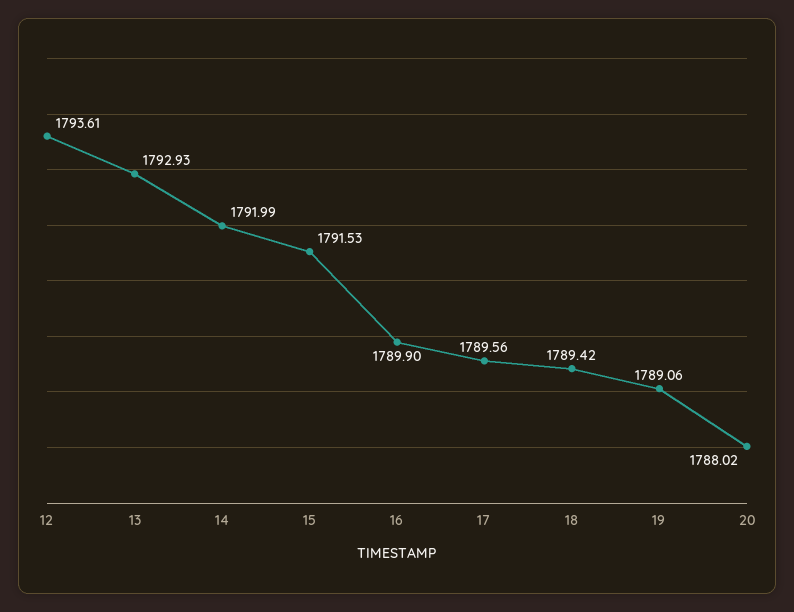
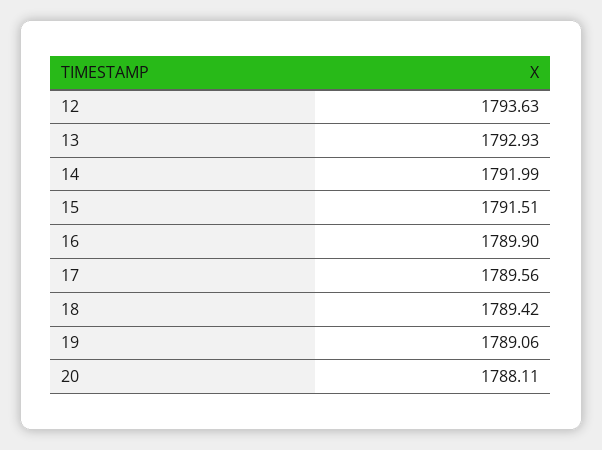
  {
-   "12": 1793.61,
+   "12": 1793.63,
    "13": 1792.93,
    "14": 1791.99,
-   "15": 1791.53,
+   "15": 1791.51,
    "16": 1789.9,
    "17": 1789.56,
    "18": 1789.42,
    "19": 1789.06,
-   "20": 1788.02
+   "20": 1788.11
  }

